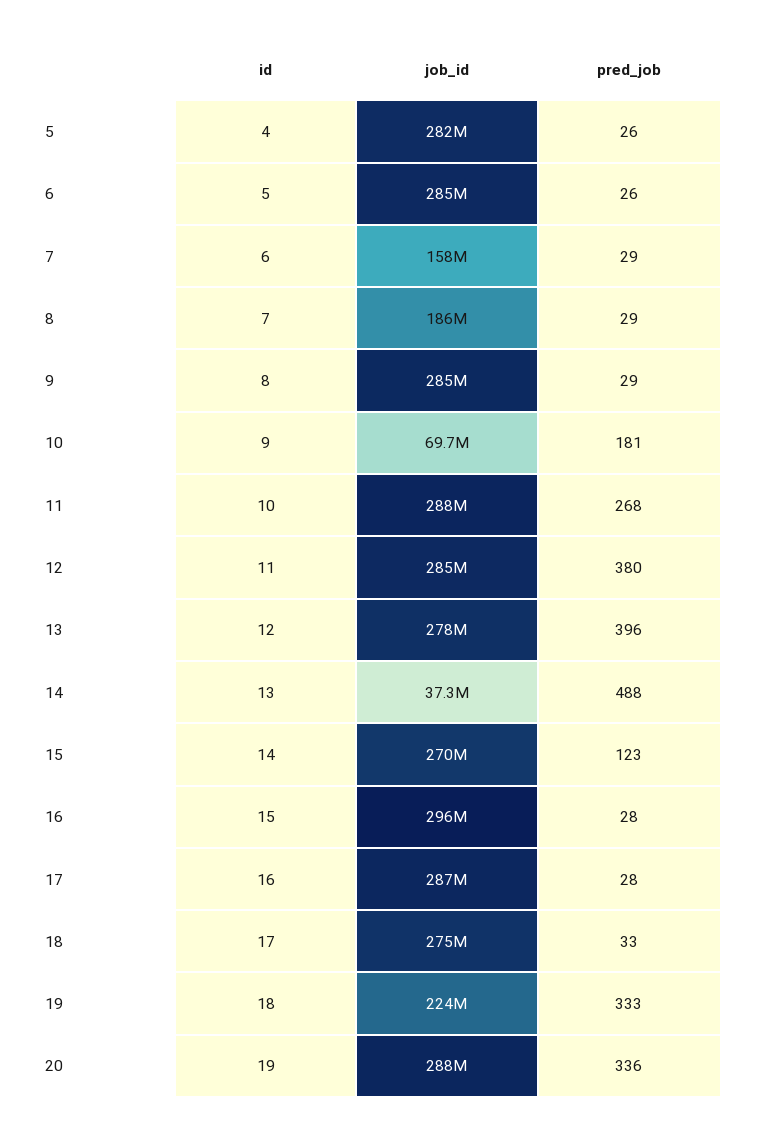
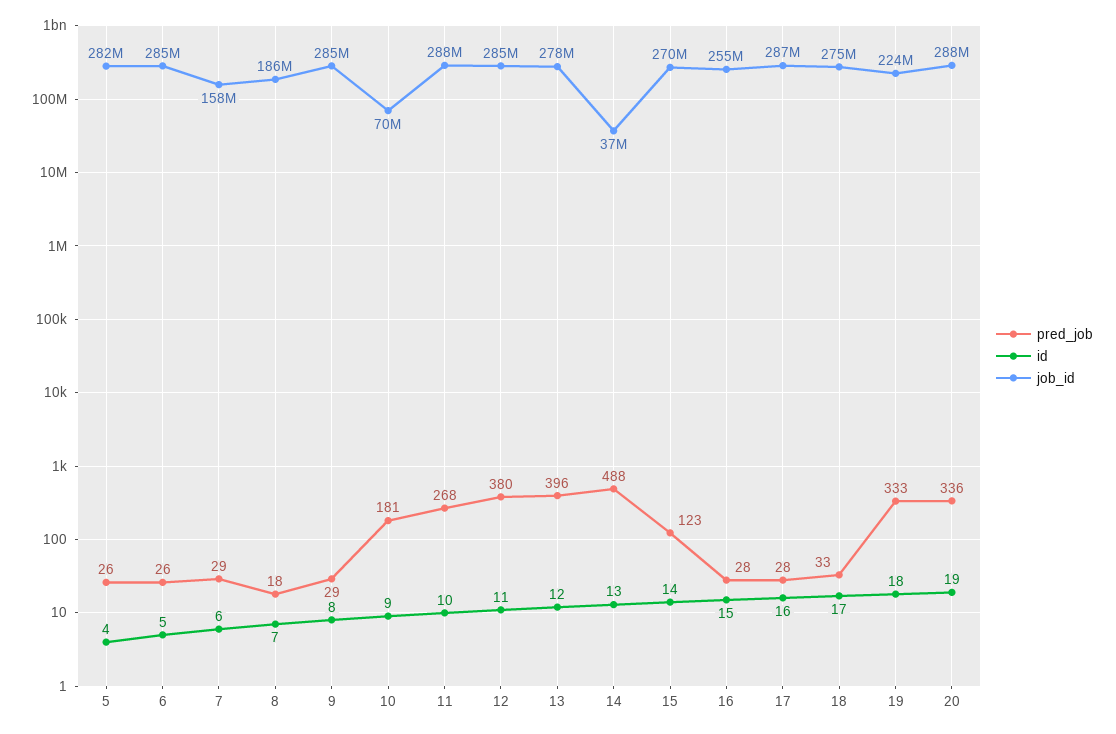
  {
    "id": {
      "5": 4,
      "6": 5,
      "7": 6,
      "8": 7,
      "9": 8,
      "10": 9,
      "11": 10,
      "12": 11,
      "13": 12,
      "14": 13,
      "15": 14,
      "16": 15,
      "17": 16,
      "18": 17,
      "19": 18,
      "20": 19
    },
    "job_id": {
      "5": 282000000,
      "6": 285000000,
      "7": 158000000,
      "8": 186000000,
      "9": 285000000,
      "10": 69700000,
      "11": 288000000,
      "12": 285000000,
      "13": 278000000,
      "14": 37300000,
      "15": 270000000,
-     "16": 296000000,
+     "16": 255000000,
      "17": 287000000,
      "18": 275000000,
      "19": 224000000,
      "20": 288000000
    },
    "pred_job": {
      "5": 26,
      "6": 26,
      "7": 29,
-     "8": 29,
+     "8": 18,
      "9": 29,
      "10": 181,
      "11": 268,
      "12": 380,
      "13": 396,
      "14": 488,
      "15": 123,
      "16": 28,
      "17": 28,
      "18": 33,
      "19": 333,
      "20": 336
    }
  }

